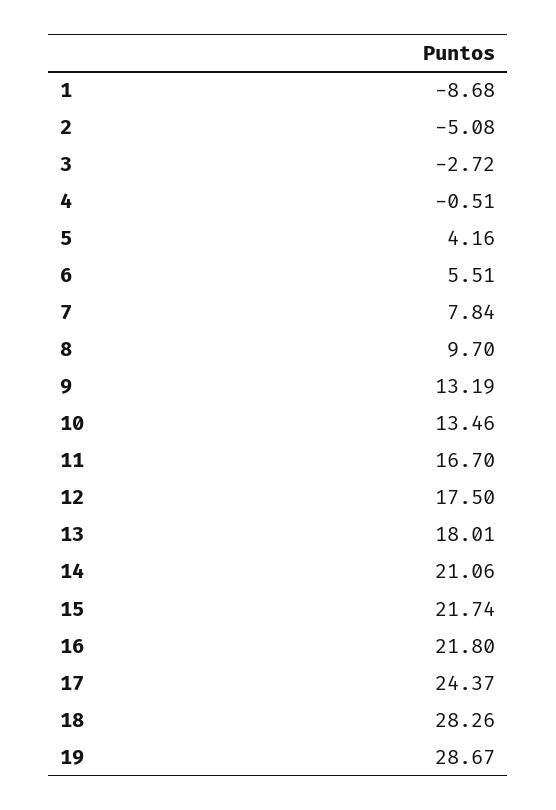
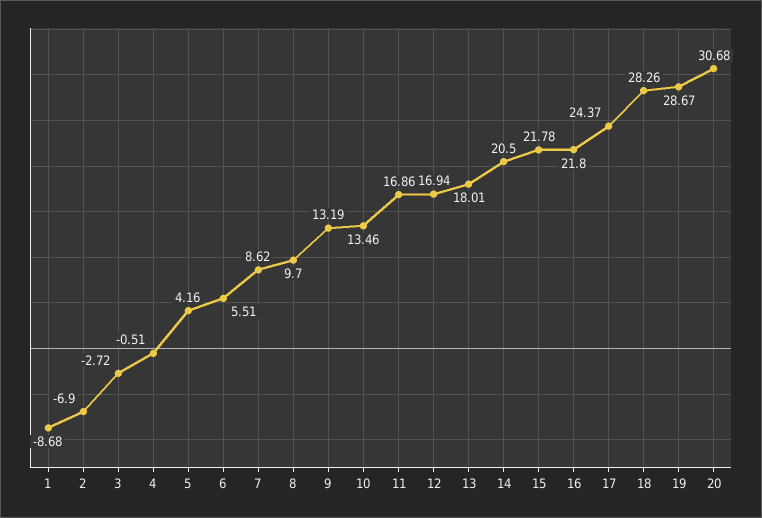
  {
    "1": -8.68,
-   "2": -5.08,
+   "2": -6.9,
    "3": -2.72,
    "4": -0.51,
    "5": 4.16,
    "6": 5.51,
-   "7": 7.84,
+   "7": 8.62,
    "8": 9.7,
    "9": 13.19,
    "10": 13.46,
-   "11": 16.7,
+   "11": 16.86,
-   "12": 17.5,
+   "12": 16.94,
    "13": 18.01,
-   "14": 21.06,
+   "14": 20.5,
-   "15": 21.74,
+   "15": 21.78,
    "16": 21.8,
    "17": 24.37,
    "18": 28.26,
-   "19": 28.67
+   "19": 28.67,
+   "20": 30.68
  }

